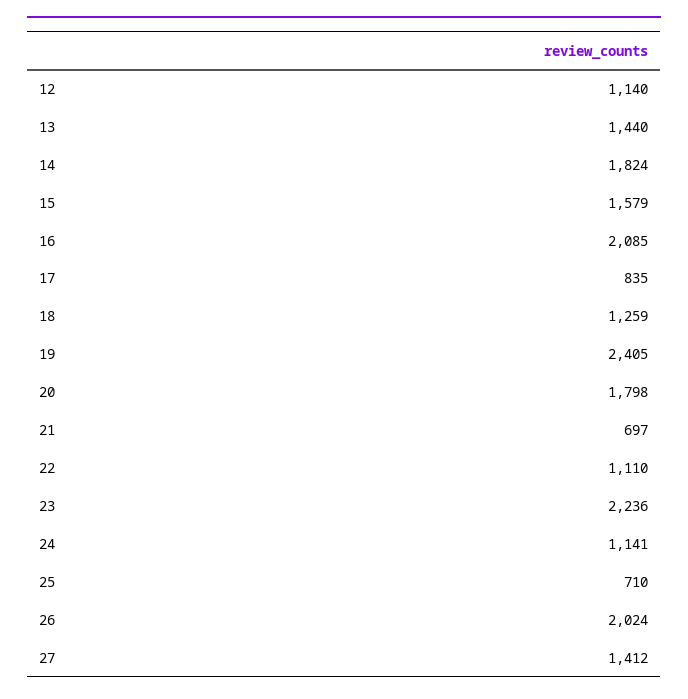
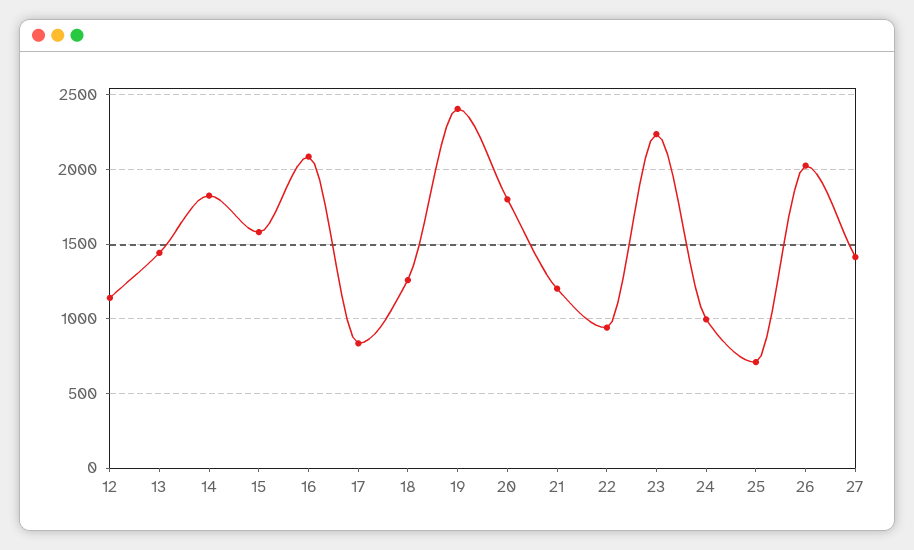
  {
    "12": 1140,
    "13": 1440,
    "14": 1824,
    "15": 1579,
    "16": 2085,
    "17": 835,
    "18": 1259,
    "19": 2405,
    "20": 1798,
-   "21": 697,
+   "21": 1200,
-   "22": 1110,
+   "22": 950,
    "23": 2236,
-   "24": 1141,
+   "24": 1000,
    "25": 710,
    "26": 2024,
    "27": 1412
  }

